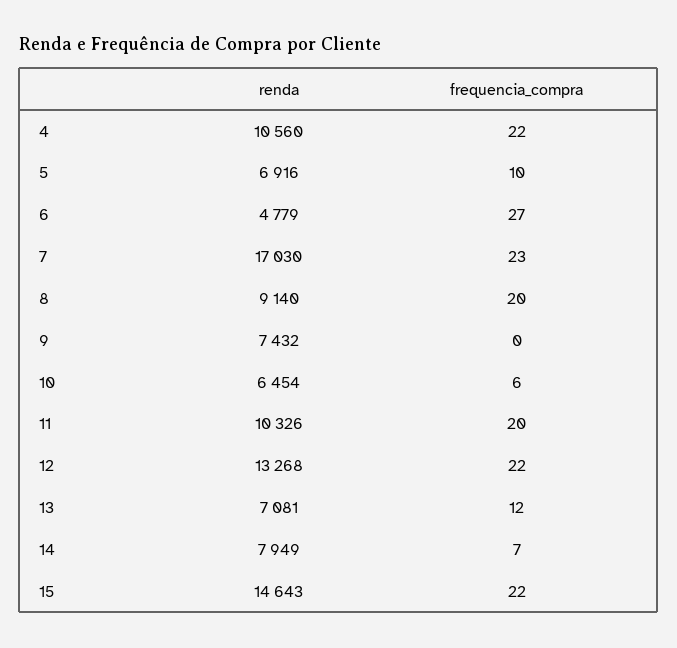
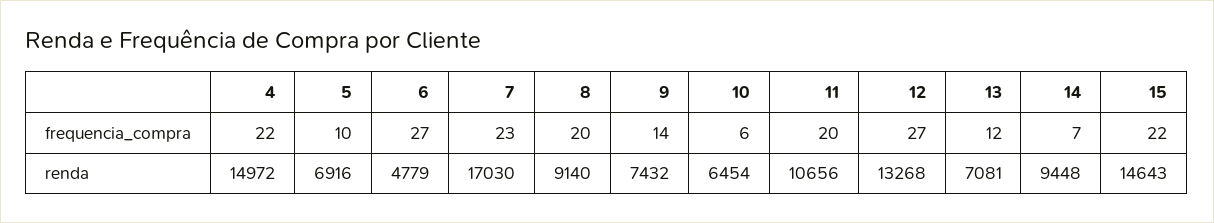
  {
    "renda": {
-     "4": 10560,
+     "4": 14972,
      "5": 6916,
      "6": 4779,
      "7": 17030,
      "8": 9140,
      "9": 7432,
      "10": 6454,
-     "11": 10326,
+     "11": 10656,
      "12": 13268,
      "13": 7081,
-     "14": 7949,
+     "14": 9448,
      "15": 14643
    },
    "frequencia_compra": {
      "4": 22,
      "5": 10,
      "6": 27,
      "7": 23,
      "8": 20,
-     "9": 0,
+     "9": 14,
      "10": 6,
      "11": 20,
-     "12": 22,
+     "12": 27,
      "13": 12,
      "14": 7,
      "15": 22
    }
  }

